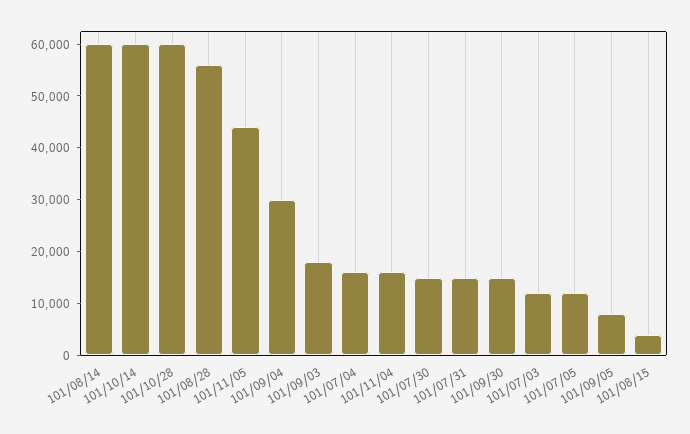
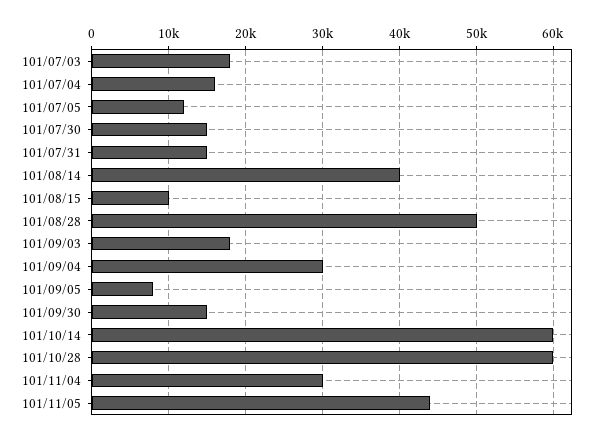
  {
-   "101/08/14": 60000,
+   "101/08/14": 40000,
    "101/10/14": 60000,
    "101/10/28": 60000,
-   "101/08/28": 56000,
+   "101/08/28": 50000,
    "101/11/05": 44000,
    "101/09/04": 30000,
    "101/09/03": 18000,
    "101/07/04": 16000,
-   "101/11/04": 16000,
+   "101/11/04": 30000,
    "101/07/30": 15000,
    "101/07/31": 15000,
    "101/09/30": 15000,
-   "101/07/03": 12000,
+   "101/07/03": 18000,
    "101/07/05": 12000,
    "101/09/05": 8000,
-   "101/08/15": 4000
+   "101/08/15": 10000
  }

